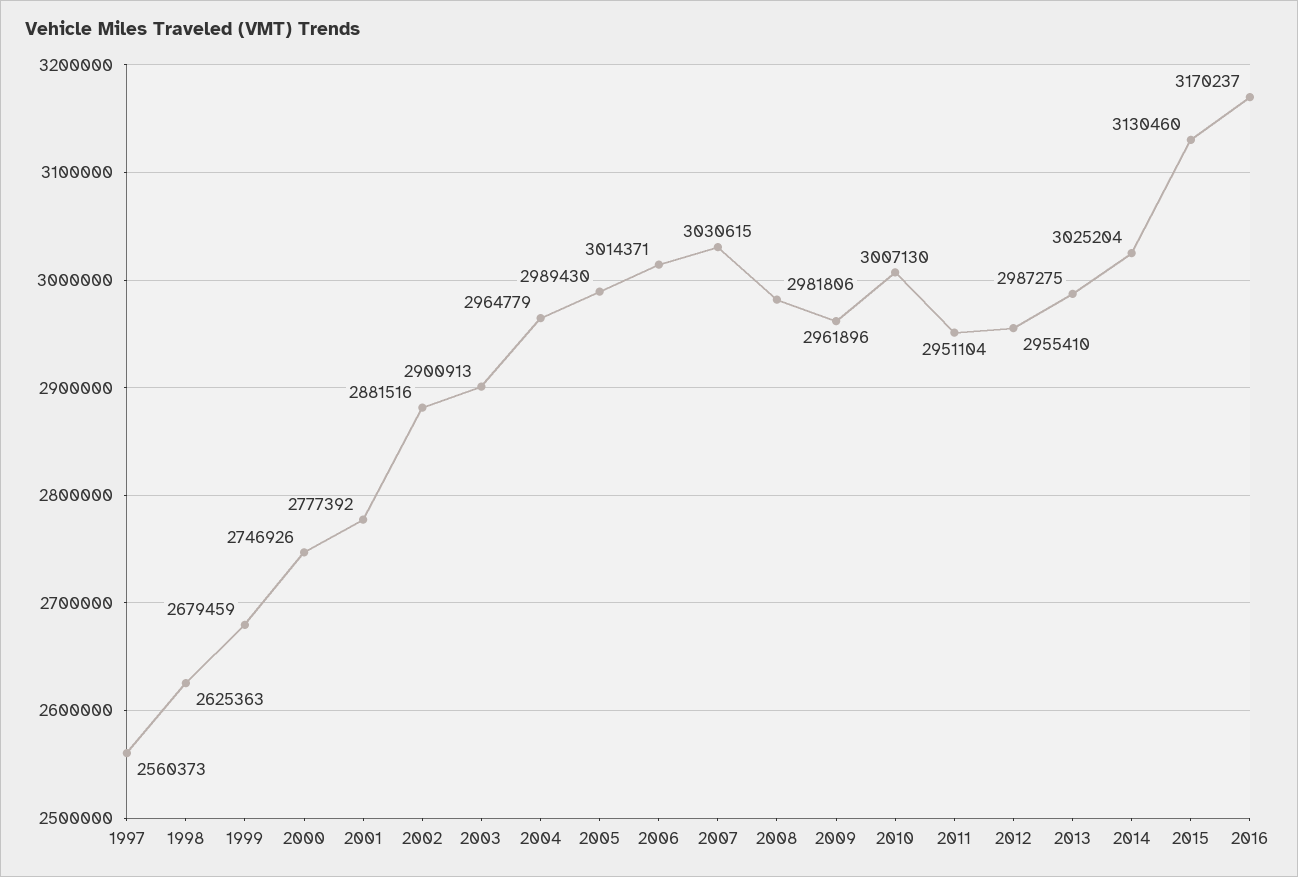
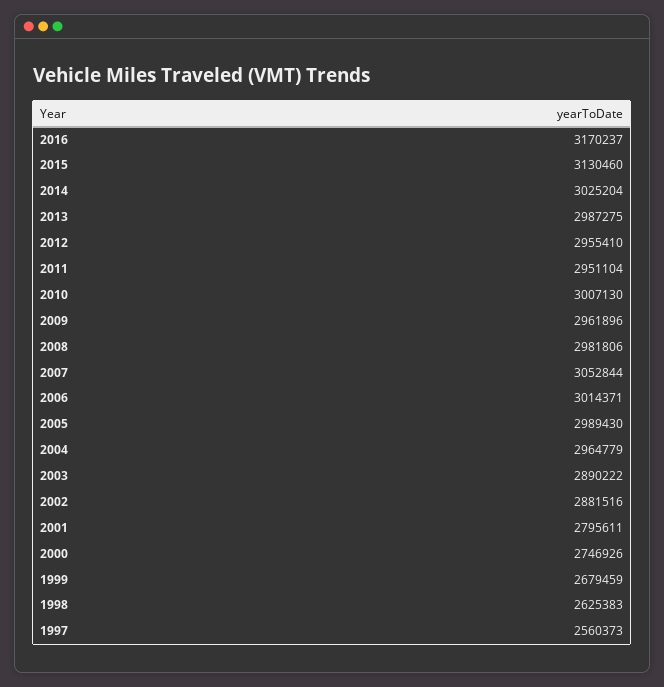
  {
    "1997": 2560373,
-   "1998": 2625363,
+   "1998": 2625383,
    "1999": 2679459,
    "2000": 2746926,
-   "2001": 2777392,
+   "2001": 2795611,
    "2002": 2881516,
-   "2003": 2900913,
+   "2003": 2890222,
    "2004": 2964779,
    "2005": 2989430,
    "2006": 3014371,
-   "2007": 3030615,
+   "2007": 3052844,
    "2008": 2981806,
    "2009": 2961896,
    "2010": 3007130,
    "2011": 2951104,
    "2012": 2955410,
    "2013": 2987275,
    "2014": 3025204,
    "2015": 3130460,
    "2016": 3170237
  }

